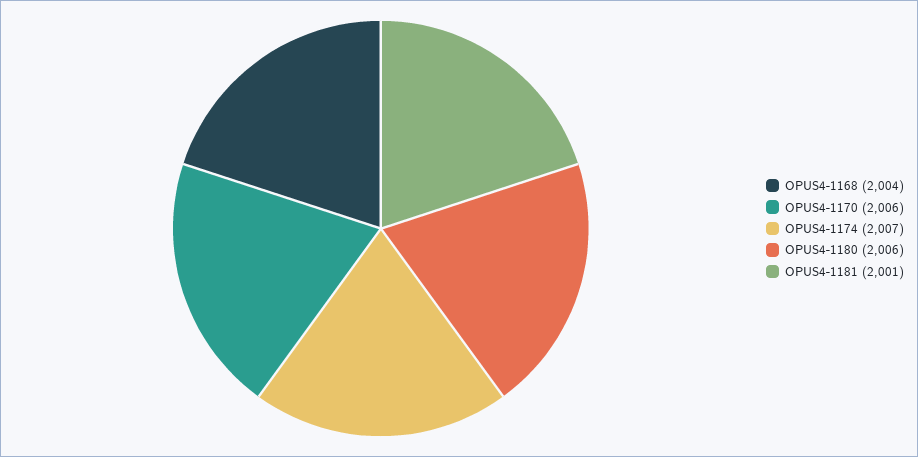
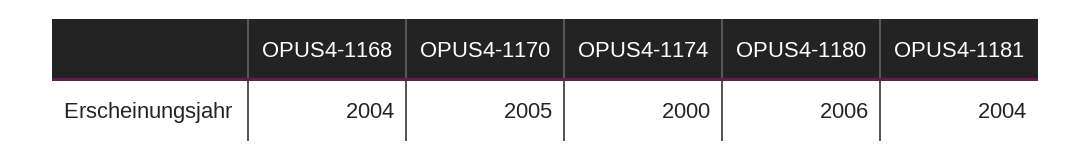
  {
    "OPUS4-1168": 2004,
-   "OPUS4-1170": 2006,
+   "OPUS4-1170": 2005,
-   "OPUS4-1174": 2007,
+   "OPUS4-1174": 2000,
    "OPUS4-1180": 2006,
-   "OPUS4-1181": 2001
+   "OPUS4-1181": 2004
  }

